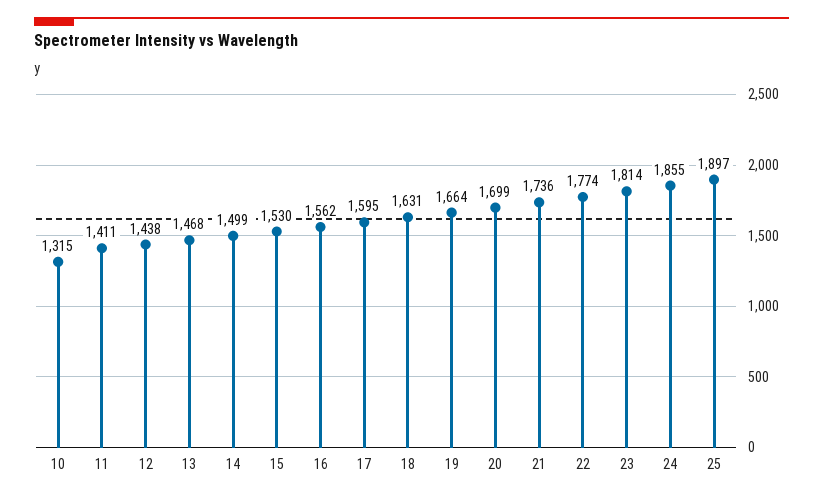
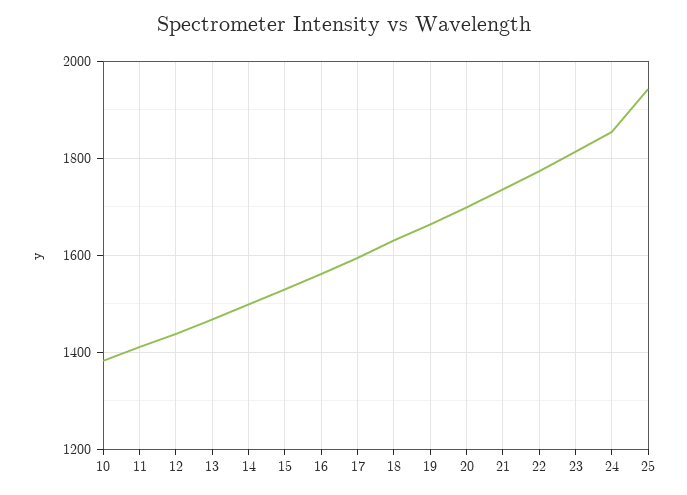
  {
-   "10": 1315,
+   "10": 1380,
    "11": 1411,
    "12": 1438,
    "13": 1468,
    "14": 1499,
    "15": 1530,
    "16": 1562,
    "17": 1595,
    "18": 1631,
    "19": 1664,
    "20": 1699,
    "21": 1736,
    "22": 1774,
    "23": 1814,
    "24": 1855,
-   "25": 1897
+   "25": 1940
  }

